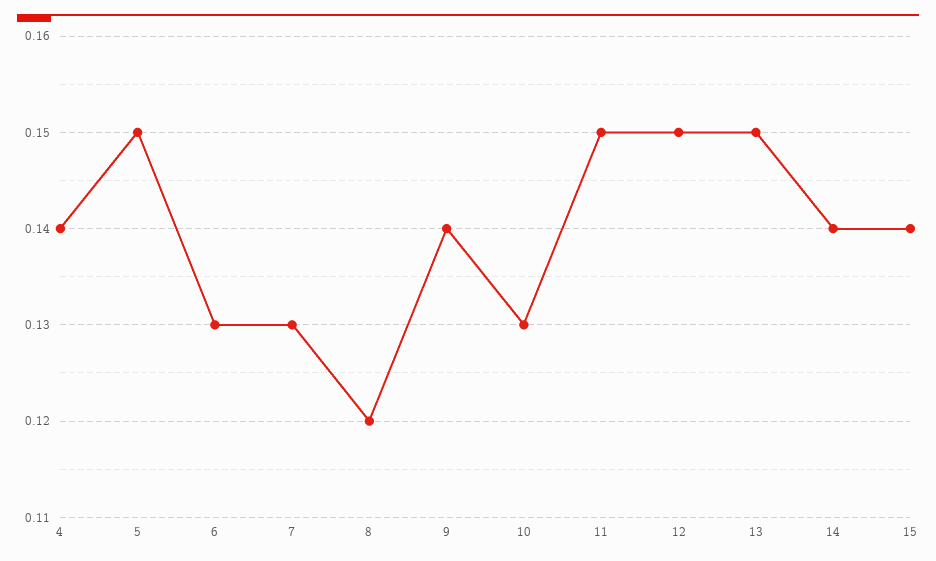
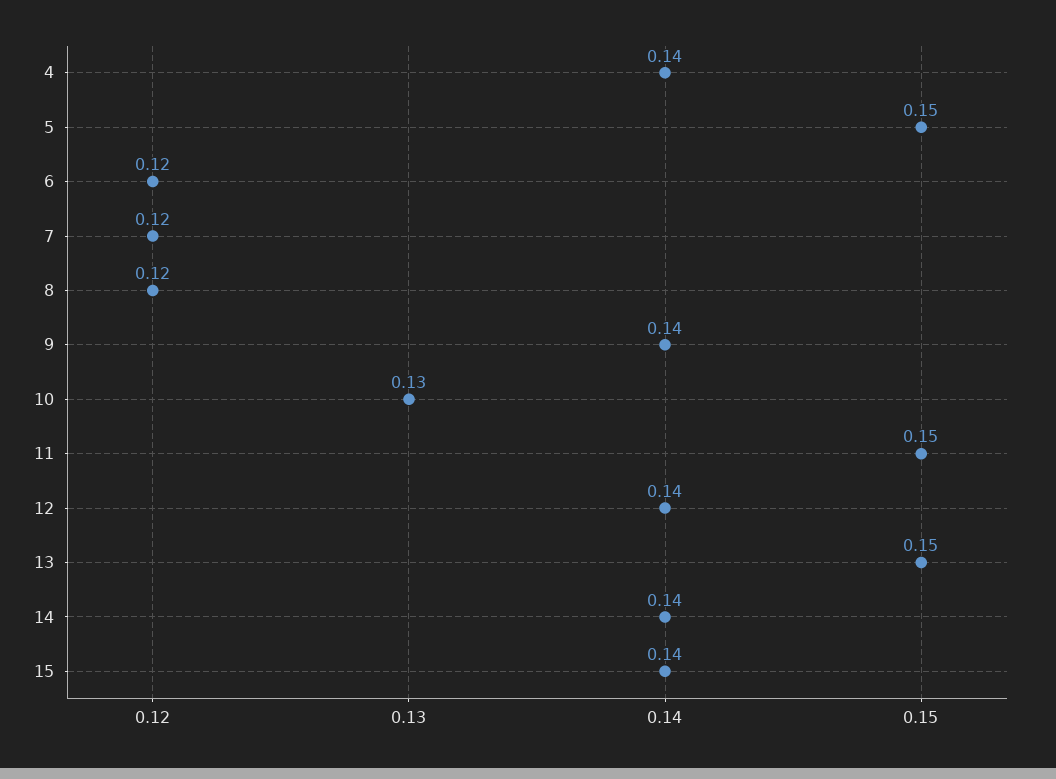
  {
    "4": 0.14,
    "5": 0.15,
-   "6": 0.13,
+   "6": 0.12,
-   "7": 0.13,
+   "7": 0.12,
    "8": 0.12,
    "9": 0.14,
    "10": 0.13,
    "11": 0.15,
-   "12": 0.15,
+   "12": 0.14,
    "13": 0.15,
    "14": 0.14,
    "15": 0.14
  }

